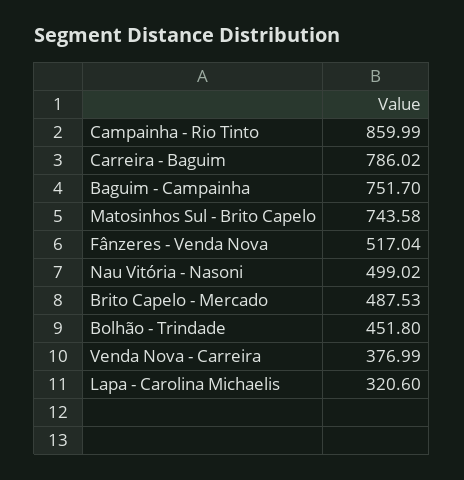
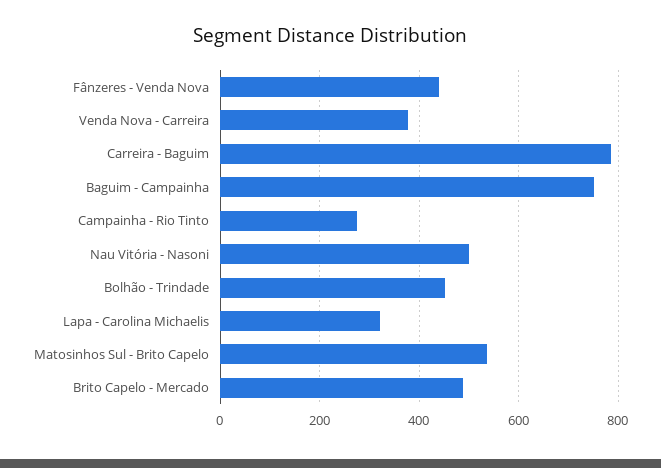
  {
-   "Campainha - Rio Tinto": 859.99,
+   "Campainha - Rio Tinto": 280,
    "Carreira - Baguim": 786.02,
    "Baguim - Campainha": 751.7,
-   "Matosinhos Sul - Brito Capelo": 743.58,
+   "Matosinhos Sul - Brito Capelo": 540,
-   "Fânzeres - Venda Nova": 517.04,
+   "Fânzeres - Venda Nova": 440,
    "Nau Vitória - Nasoni": 499.02,
    "Brito Capelo - Mercado": 487.53,
    "Bolhão - Trindade": 451.8,
    "Venda Nova - Carreira": 376.99,
    "Lapa - Carolina Michaelis": 320.6
  }

